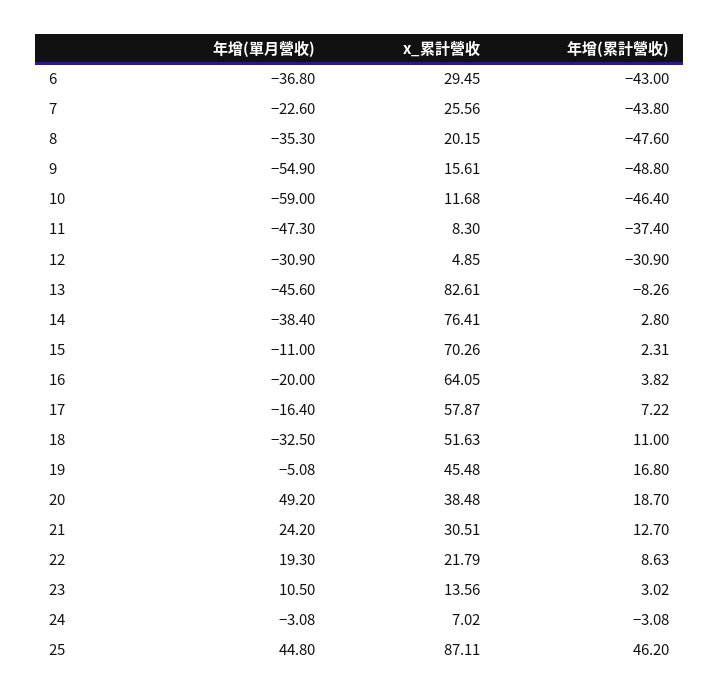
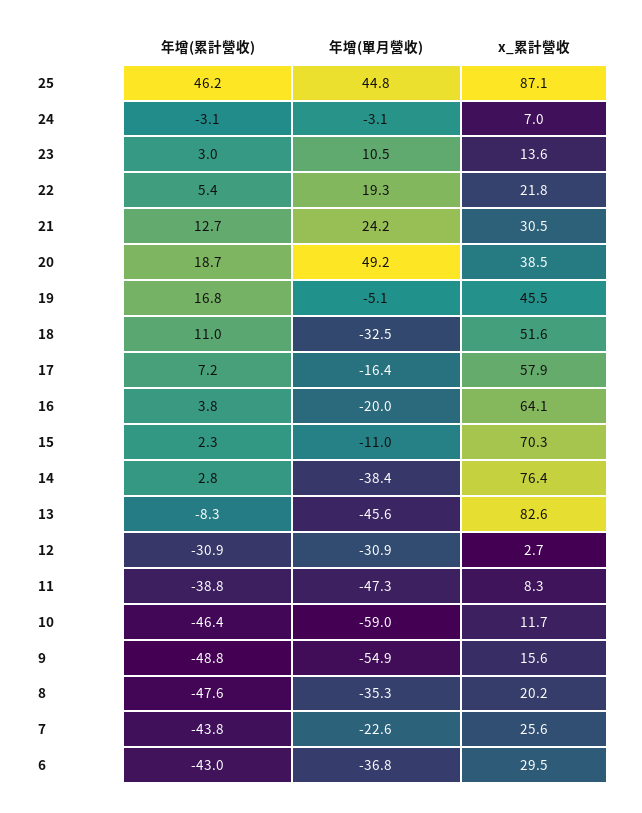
  {
    "年增(單月營收)": {
      "6": -36.8,
      "7": -22.6,
      "8": -35.3,
      "9": -54.9,
      "10": -59,
      "11": -47.3,
      "12": -30.9,
      "13": -45.6,
      "14": -38.4,
      "15": -11,
      "16": -20,
      "17": -16.4,
      "18": -32.5,
      "19": -5.08,
      "20": 49.2,
      "21": 24.2,
      "22": 19.3,
      "23": 10.5,
      "24": -3.08,
      "25": 44.8
    },
    "x_累計營收": {
      "6": 29.45,
      "7": 25.56,
      "8": 20.15,
      "9": 15.61,
      "10": 11.68,
      "11": 8.3,
-     "12": 4.85,
+     "12": 2.7,
      "13": 82.61,
      "14": 76.41,
      "15": 70.26,
      "16": 64.05,
      "17": 57.87,
      "18": 51.63,
      "19": 45.48,
      "20": 38.48,
      "21": 30.51,
      "22": 21.79,
      "23": 13.56,
      "24": 7.02,
      "25": 87.11
    },
    "年增(累計營收)": {
      "6": -43,
      "7": -43.8,
      "8": -47.6,
      "9": -48.8,
      "10": -46.4,
-     "11": -37.4,
+     "11": -38.8,
      "12": -30.9,
      "13": -8.26,
      "14": 2.8,
      "15": 2.31,
      "16": 3.82,
      "17": 7.22,
      "18": 11,
      "19": 16.8,
      "20": 18.7,
      "21": 12.7,
-     "22": 8.63,
+     "22": 5.4,
      "23": 3.02,
      "24": -3.08,
      "25": 46.2
    }
  }

